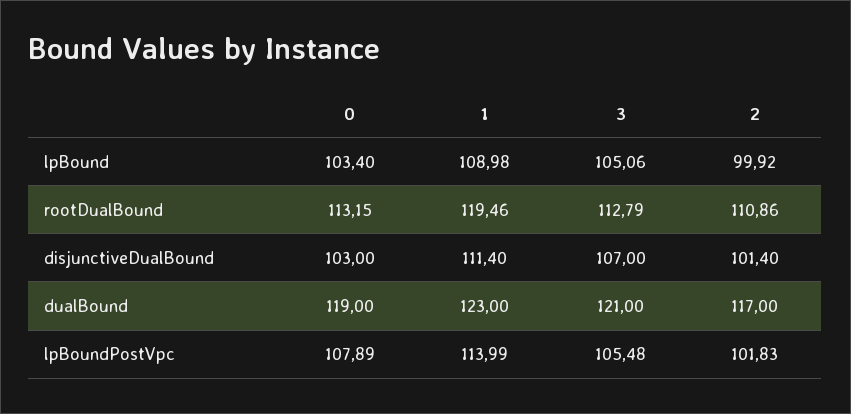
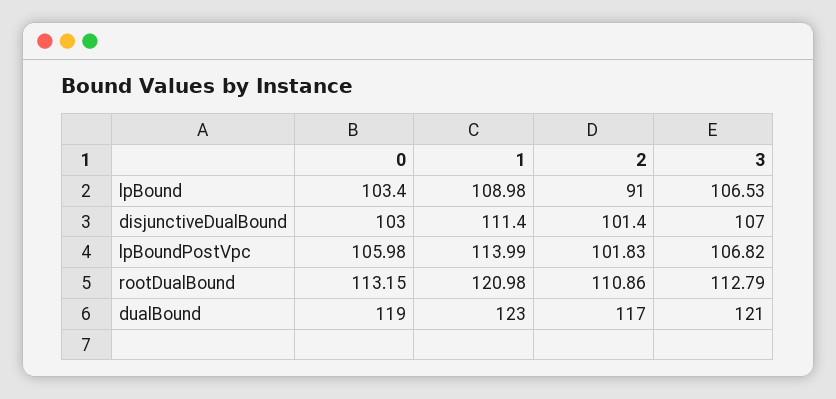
  {
    "0": {
      "lpBound": 103.4,
      "rootDualBound": 113.15,
      "disjunctiveDualBound": 103,
      "dualBound": 119,
-     "lpBoundPostVpc": 107.89
+     "lpBoundPostVpc": 105.98
    },
    "1": {
      "lpBound": 108.98,
-     "rootDualBound": 119.46,
+     "rootDualBound": 120.98,
      "disjunctiveDualBound": 111.4,
      "dualBound": 123,
      "lpBoundPostVpc": 113.99
    },
    "3": {
-     "lpBound": 105.06,
+     "lpBound": 106.53,
      "rootDualBound": 112.79,
      "disjunctiveDualBound": 107,
      "dualBound": 121,
-     "lpBoundPostVpc": 105.48
+     "lpBoundPostVpc": 106.82
    },
    "2": {
-     "lpBound": 99.92,
+     "lpBound": 91,
      "rootDualBound": 110.86,
      "disjunctiveDualBound": 101.4,
      "dualBound": 117,
      "lpBoundPostVpc": 101.83
    }
  }

